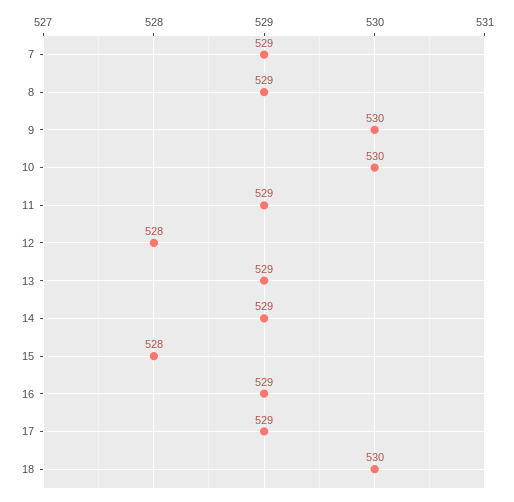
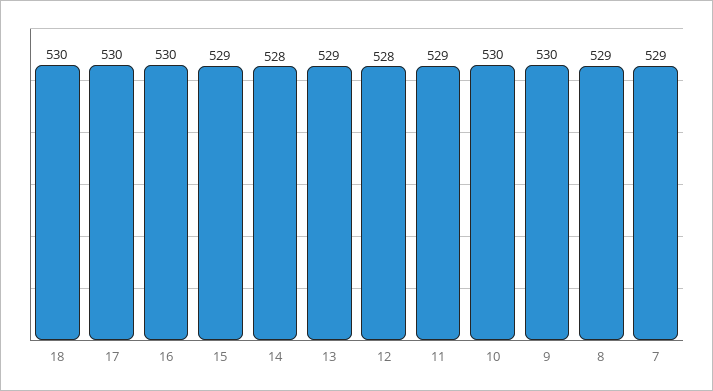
  {
    "7": 529,
    "8": 529,
    "9": 530,
    "10": 530,
    "11": 529,
    "12": 528,
    "13": 529,
-   "14": 529,
+   "14": 528,
-   "15": 528,
+   "15": 529,
-   "16": 529,
+   "16": 530,
-   "17": 529,
+   "17": 530,
    "18": 530
  }

